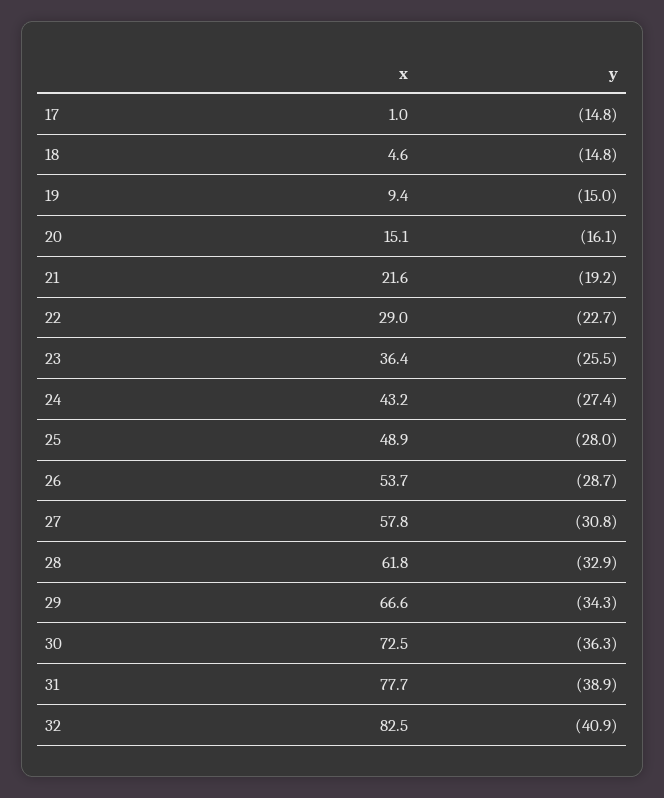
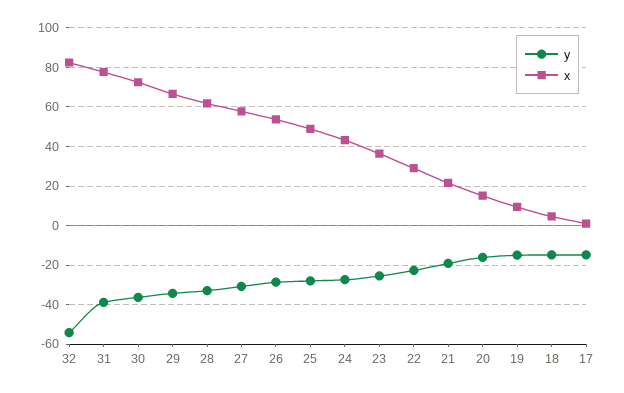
  {
    "x": {
      "17": 1,
      "18": 4.6,
      "19": 9.4,
      "20": 15.1,
      "21": 21.6,
      "22": 29,
      "23": 36.4,
      "24": 43.2,
      "25": 48.9,
      "26": 53.7,
      "27": 57.8,
      "28": 61.8,
      "29": 66.6,
      "30": 72.5,
      "31": 77.7,
      "32": 82.5
    },
    "y": {
      "17": -14.8,
      "18": -14.8,
      "19": -15,
      "20": -16.1,
      "21": -19.2,
      "22": -22.7,
      "23": -25.5,
      "24": -27.4,
      "25": -28,
      "26": -28.7,
      "27": -30.8,
      "28": -32.9,
      "29": -34.3,
      "30": -36.3,
      "31": -38.9,
-     "32": -40.9
+     "32": -55
    }
  }

